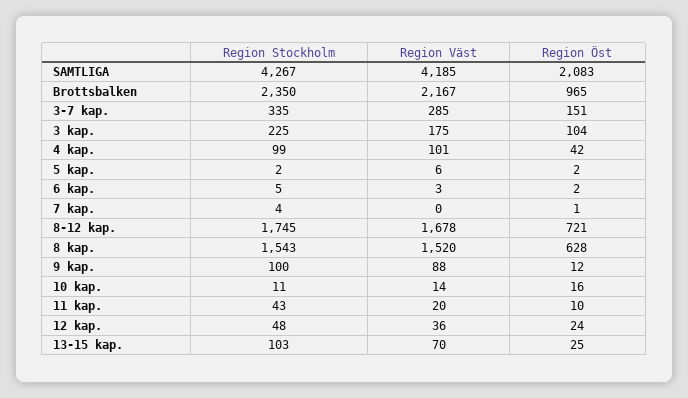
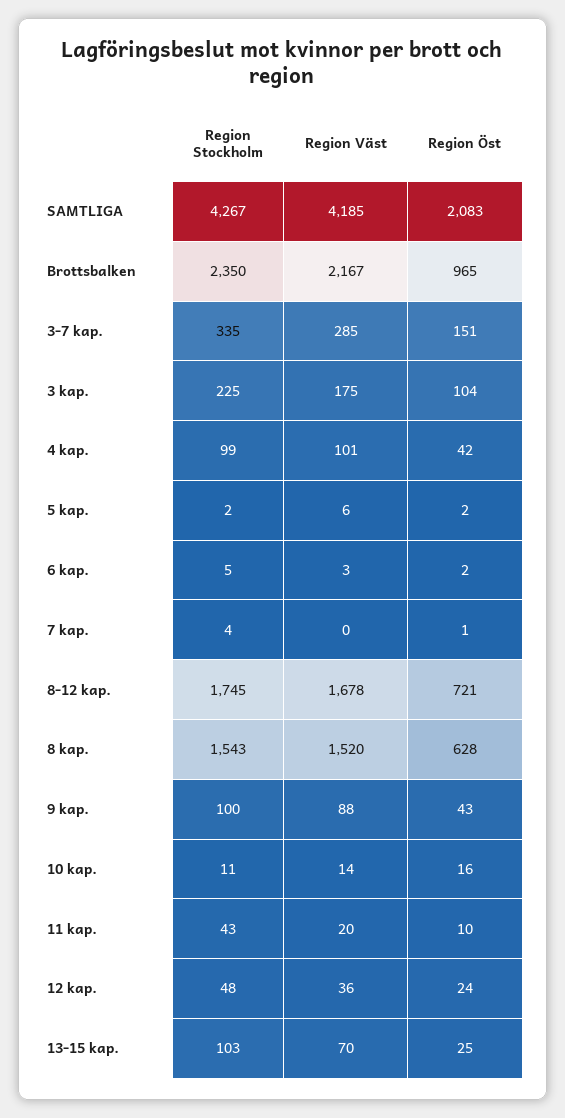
  {
    "Region Stockholm": {
      "SAMTLIGA": 4267,
      "Brottsbalken": 2350,
      "3-7 kap.": 335,
      "3 kap.": 225,
      "4 kap.": 99,
      "5 kap.": 2,
      "6 kap.": 5,
      "7 kap.": 4,
      "8-12 kap.": 1745,
      "8 kap.": 1543,
      "9 kap.": 100,
      "10 kap.": 11,
      "11 kap.": 43,
      "12 kap.": 48,
      "13-15 kap.": 103
    },
    "Region Väst": {
      "SAMTLIGA": 4185,
      "Brottsbalken": 2167,
      "3-7 kap.": 285,
      "3 kap.": 175,
      "4 kap.": 101,
      "5 kap.": 6,
      "6 kap.": 3,
      "7 kap.": 0,
      "8-12 kap.": 1678,
      "8 kap.": 1520,
      "9 kap.": 88,
      "10 kap.": 14,
      "11 kap.": 20,
      "12 kap.": 36,
      "13-15 kap.": 70
    },
    "Region Öst": {
      "SAMTLIGA": 2083,
      "Brottsbalken": 965,
      "3-7 kap.": 151,
      "3 kap.": 104,
      "4 kap.": 42,
      "5 kap.": 2,
      "6 kap.": 2,
      "7 kap.": 1,
      "8-12 kap.": 721,
      "8 kap.": 628,
-     "9 kap.": 12,
+     "9 kap.": 43,
      "10 kap.": 16,
      "11 kap.": 10,
      "12 kap.": 24,
      "13-15 kap.": 25
    }
  }

